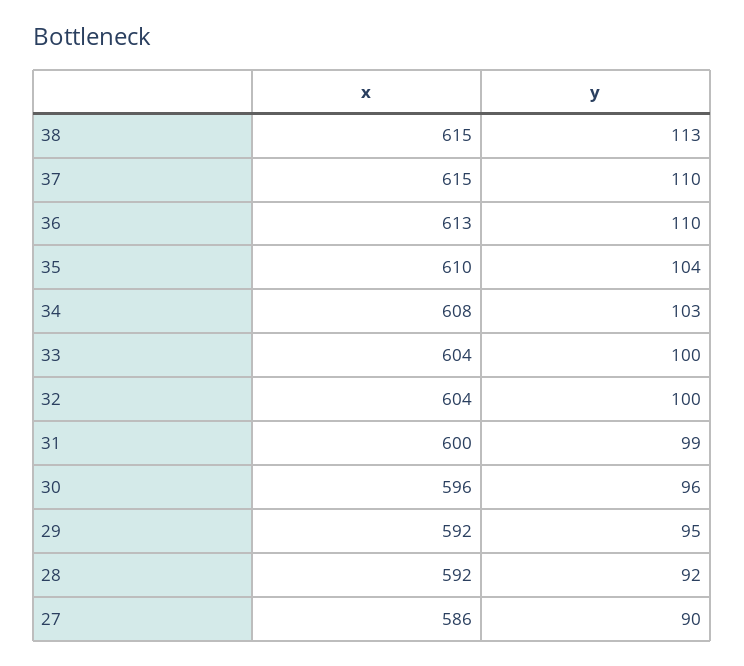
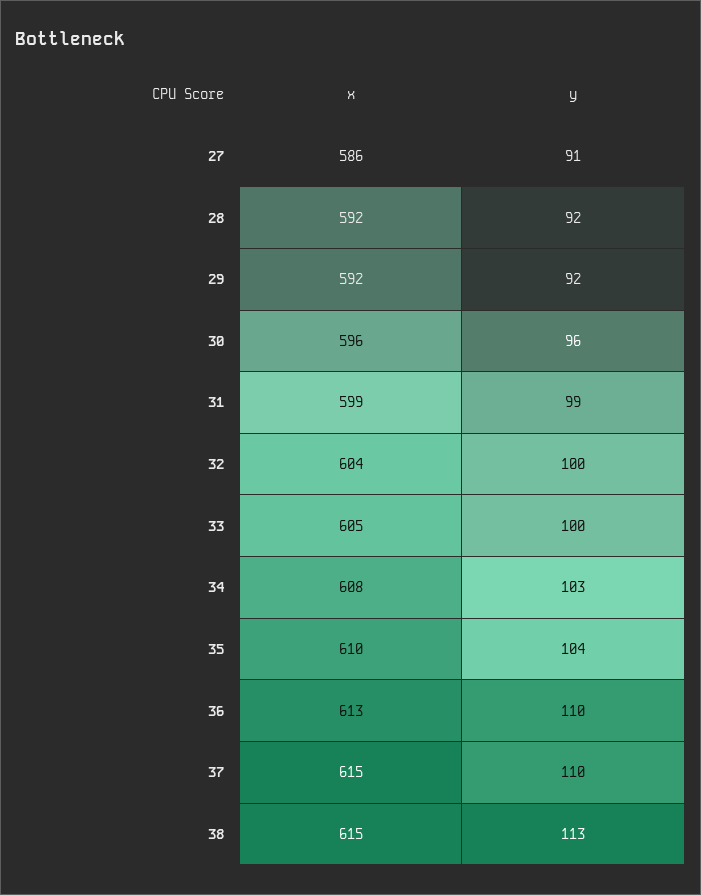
  {
    "x": {
      "38": 615,
      "37": 615,
      "36": 613,
      "35": 610,
      "34": 608,
-     "33": 604,
+     "33": 605,
      "32": 604,
-     "31": 600,
+     "31": 599,
      "30": 596,
      "29": 592,
      "28": 592,
      "27": 586
    },
    "y": {
      "38": 113,
      "37": 110,
      "36": 110,
      "35": 104,
      "34": 103,
      "33": 100,
      "32": 100,
      "31": 99,
      "30": 96,
-     "29": 95,
+     "29": 92,
      "28": 92,
-     "27": 90
+     "27": 91
    }
  }

